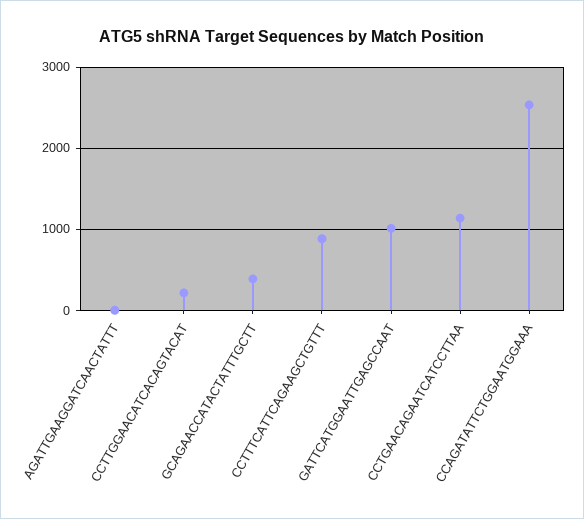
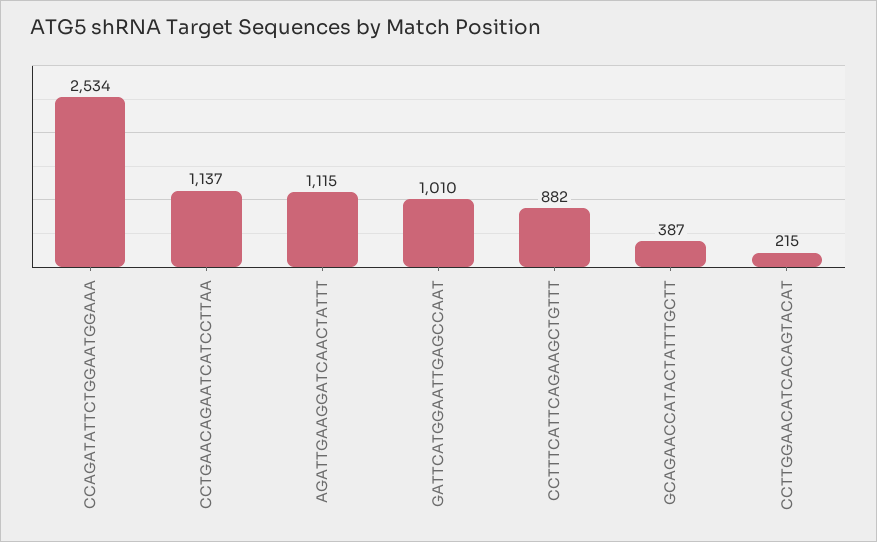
  {
-   "AGATTGAAGGATCAACTATTT": 0,
+   "AGATTGAAGGATCAACTATTT": 1115,
    "CCTTGGAACATCACAGTACAT": 215,
    "GCAGAACCATACTATTTGCTT": 387,
    "CCTTTCATTCAGAAGCTGTTT": 882,
    "GATTCATGGAATTGAGCCAAT": 1010,
    "CCTGAACAGAATCATCCTTAA": 1137,
    "CCAGATATTCTGGAATGGAAA": 2534
  }

